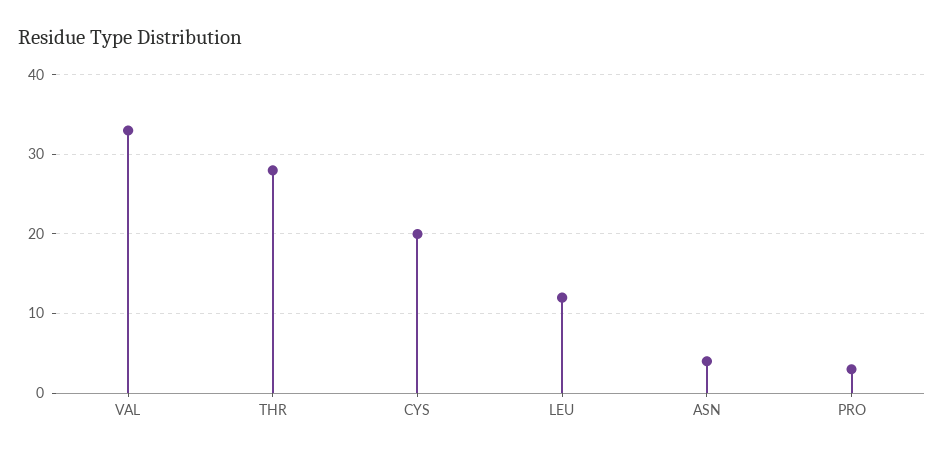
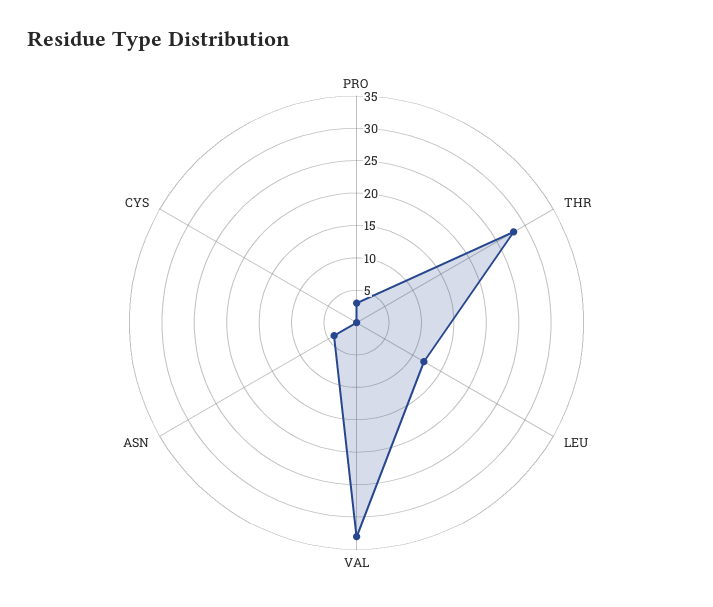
  {
    "VAL": 33,
    "THR": 28,
-   "CYS": 20,
+   "CYS": 0,
    "LEU": 12,
    "ASN": 4,
    "PRO": 3
  }

